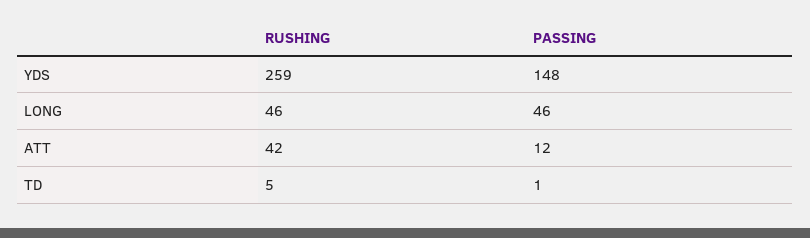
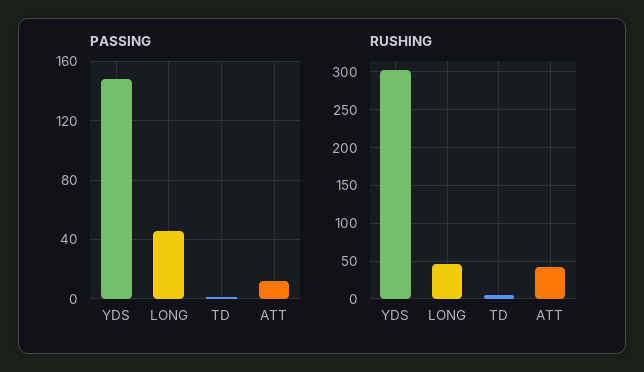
  {
    "RUSHING": {
-     "YDS": 259,
+     "YDS": 300,
      "LONG": 46,
      "ATT": 42,
      "TD": 5
    },
    "PASSING": {
      "YDS": 148,
      "LONG": 46,
      "ATT": 12,
      "TD": 1
    }
  }

